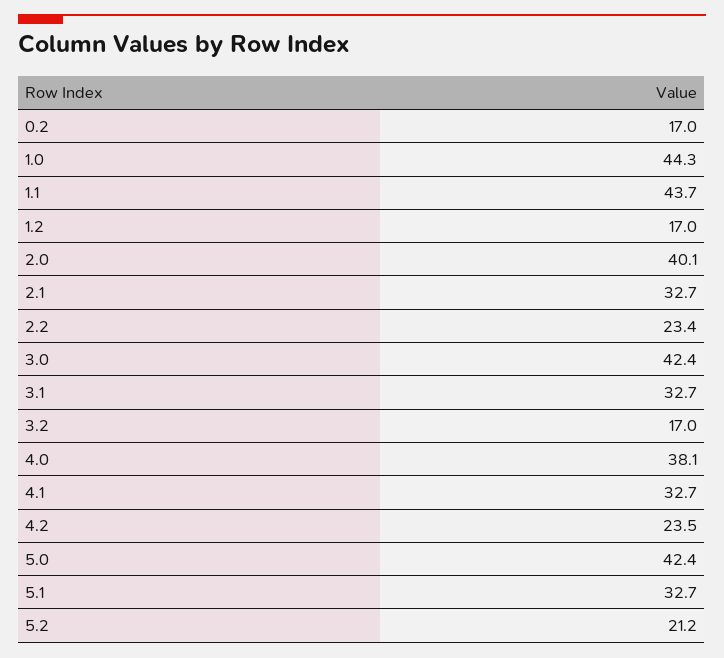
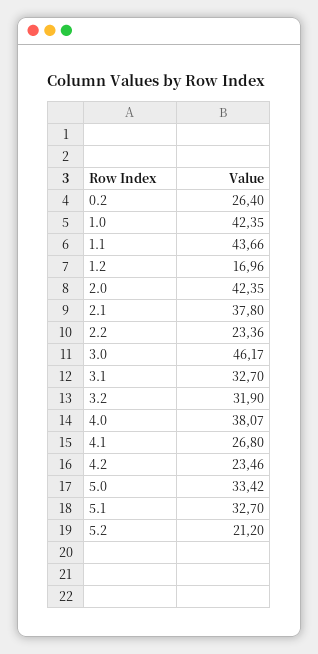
  {
-   "0.2": 17,
+   "0.2": 26.4,
-   "1.0": 44.3,
+   "1.0": 42.35,
    "1.1": 43.66,
    "1.2": 16.96,
-   "2.0": 40.1,
+   "2.0": 42.35,
-   "2.1": 32.7,
+   "2.1": 37.8,
    "2.2": 23.36,
-   "3.0": 42.4,
+   "3.0": 46.17,
    "3.1": 32.7,
-   "3.2": 17,
+   "3.2": 31.9,
    "4.0": 38.07,
-   "4.1": 32.7,
+   "4.1": 26.8,
    "4.2": 23.46,
-   "5.0": 42.4,
+   "5.0": 33.42,
    "5.1": 32.7,
    "5.2": 21.2
  }

